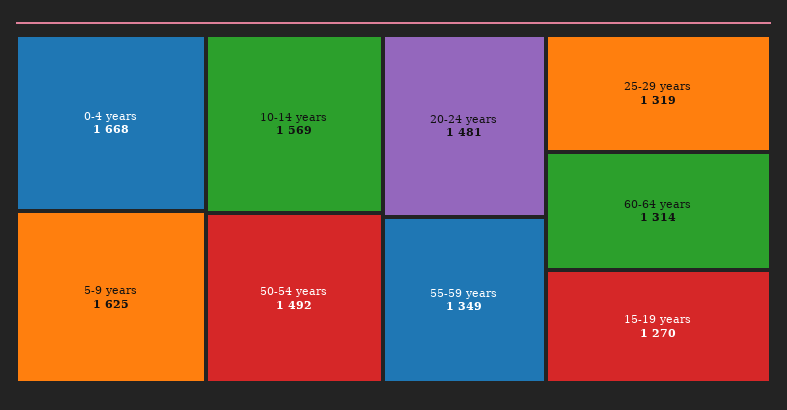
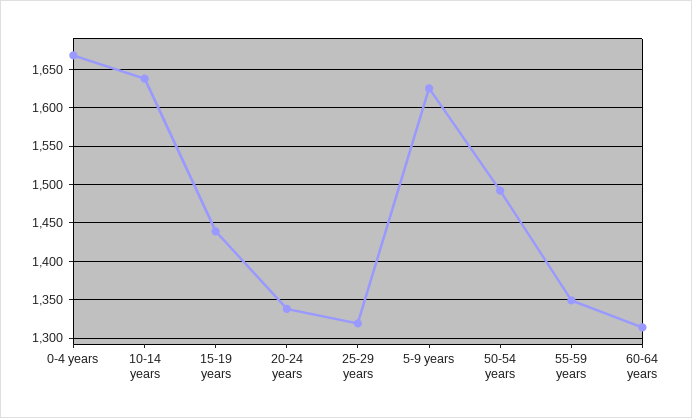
  {
    "0-4 years": 1668,
    "5-9 years": 1625,
-   "10-14 years": 1569,
+   "10-14 years": 1640,
    "50-54 years": 1492,
-   "20-24 years": 1481,
+   "20-24 years": 1340,
    "55-59 years": 1349,
    "25-29 years": 1319,
    "60-64 years": 1314,
-   "15-19 years": 1270
+   "15-19 years": 1440
  }

